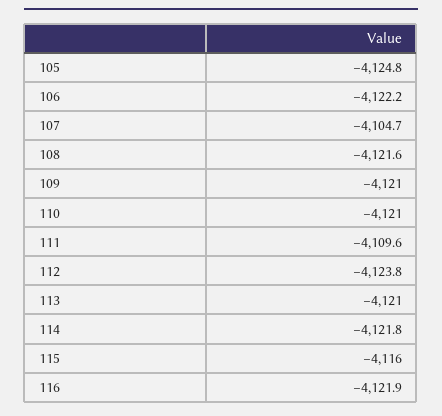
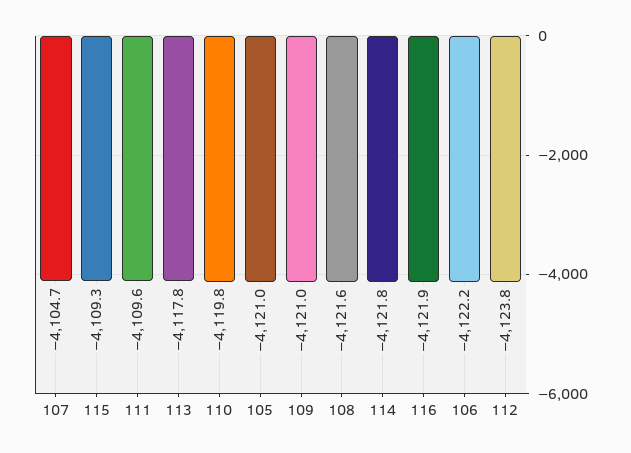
  {
-   "105": -4124.8,
+   "105": -4121,
    "106": -4122.2,
    "107": -4104.7,
    "108": -4121.6,
    "109": -4121,
-   "110": -4121,
+   "110": -4119.8,
    "111": -4109.6,
    "112": -4123.8,
-   "113": -4121,
+   "113": -4117.8,
    "114": -4121.8,
-   "115": -4116,
+   "115": -4109.3,
    "116": -4121.9
  }

